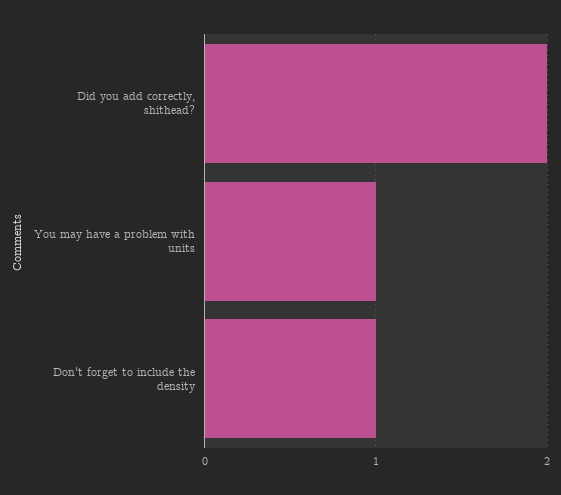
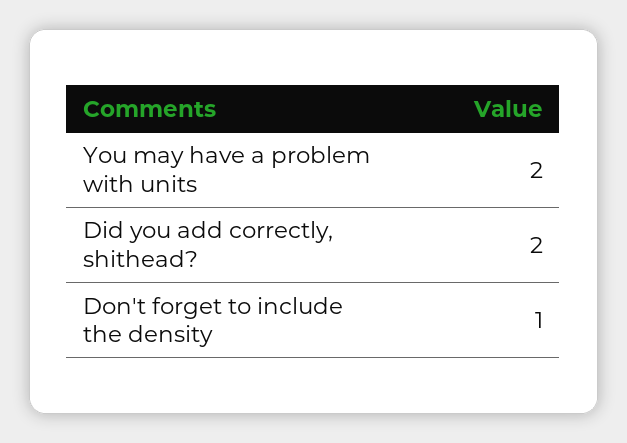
  {
    "Did you add correctly, shithead?": 2,
-   "You may have a problem with units": 1,
+   "You may have a problem with units": 2,
    "Don't forget to include the density": 1
  }

